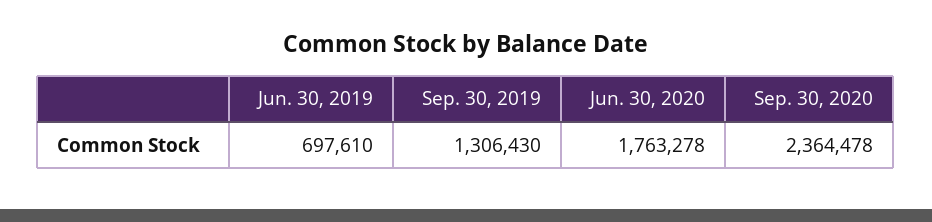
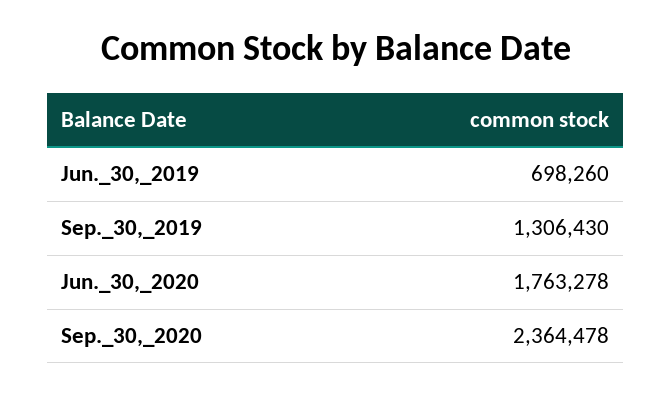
  {
-   "Jun. 30, 2019": 697610,
+   "Jun. 30, 2019": 698260,
    "Sep. 30, 2019": 1306430,
    "Jun. 30, 2020": 1763278,
    "Sep. 30, 2020": 2364478
  }

